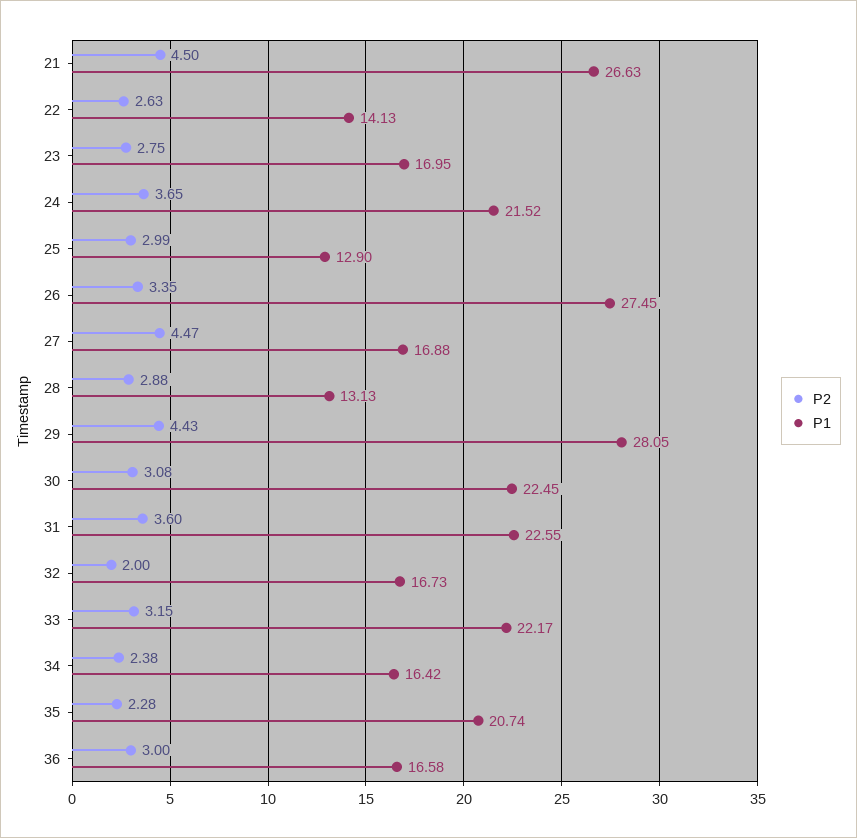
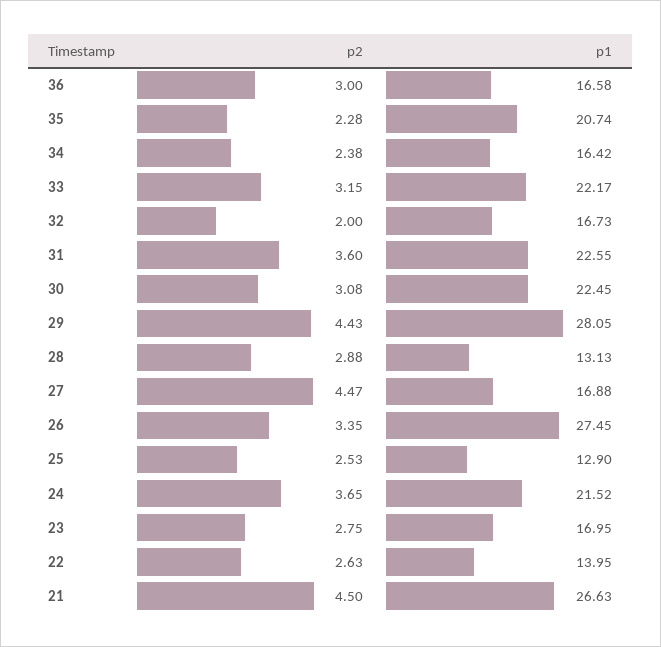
  {
    "P2": {
      "21": 4.5,
      "22": 2.63,
      "23": 2.75,
      "24": 3.65,
-     "25": 2.99,
+     "25": 2.53,
      "26": 3.35,
      "27": 4.47,
      "28": 2.88,
      "29": 4.43,
      "30": 3.08,
      "31": 3.6,
      "32": 2,
      "33": 3.15,
      "34": 2.38,
      "35": 2.28,
      "36": 3
    },
    "P1": {
      "21": 26.63,
-     "22": 14.13,
+     "22": 13.95,
      "23": 16.95,
      "24": 21.52,
      "25": 12.9,
      "26": 27.45,
      "27": 16.88,
      "28": 13.13,
      "29": 28.05,
      "30": 22.45,
      "31": 22.55,
      "32": 16.73,
      "33": 22.17,
      "34": 16.42,
      "35": 20.74,
      "36": 16.58
    }
  }

